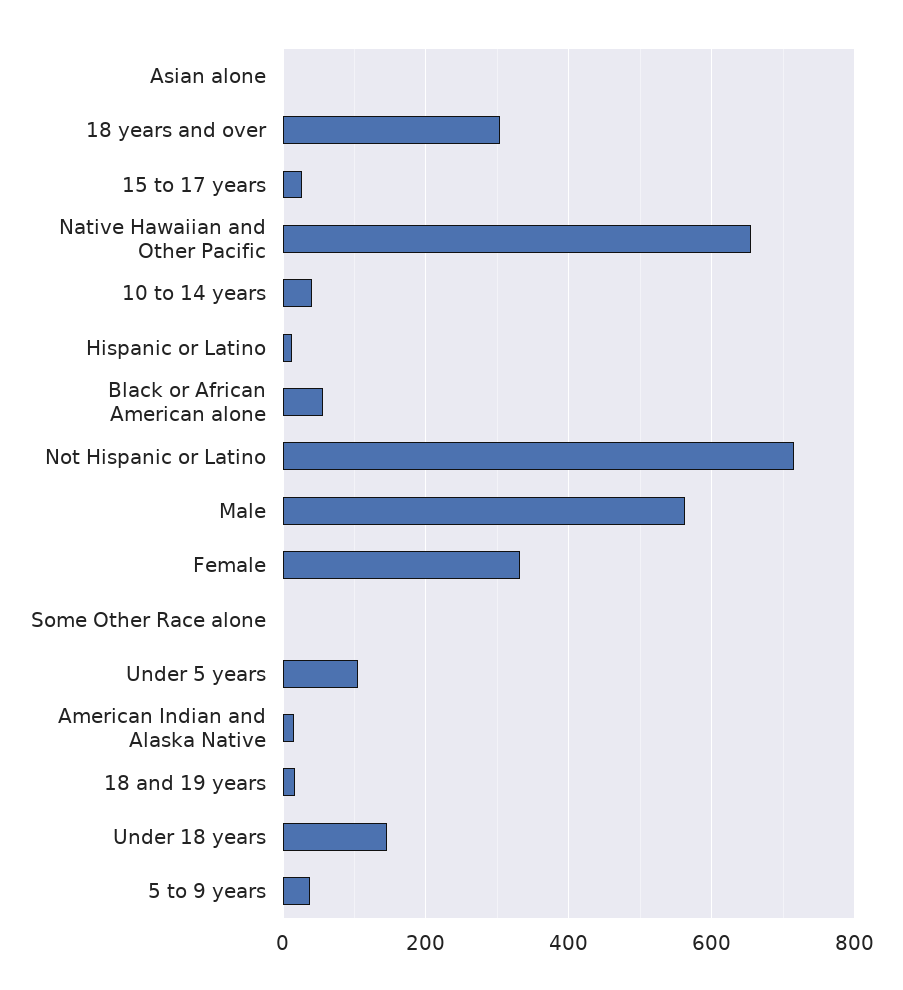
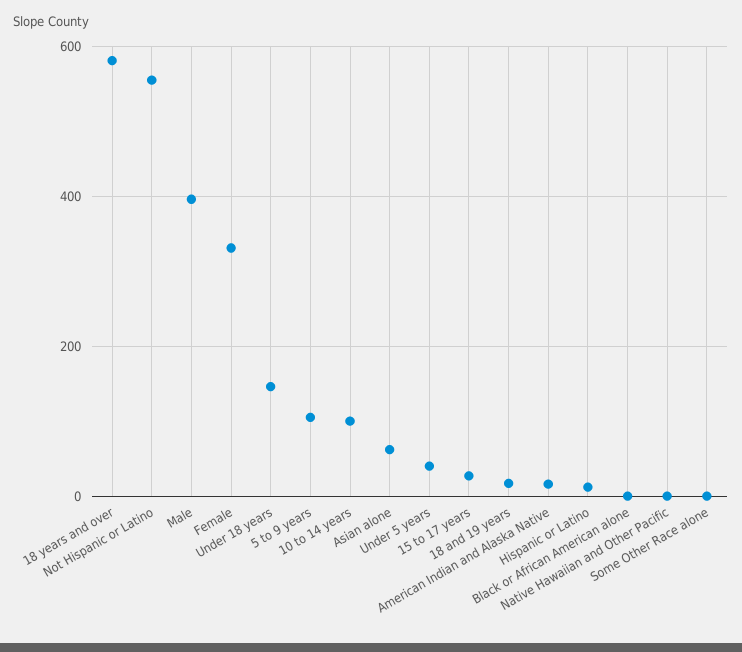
  {
-   "Asian alone": 0,
+   "Asian alone": 60,
-   "18 years and over": 300,
+   "18 years and over": 580,
    "15 to 17 years": 20,
-   "Native Hawaiian and Other Pacific": 660,
+   "Native Hawaiian and Other Pacific": 0,
-   "10 to 14 years": 40,
+   "10 to 14 years": 100,
    "Hispanic or Latino": 20,
-   "Black or African American alone": 60,
+   "Black or African American alone": 0,
-   "Not Hispanic or Latino": 720,
+   "Not Hispanic or Latino": 560,
-   "Male": 560,
+   "Male": 400,
    "Female": 340,
    "Some Other Race alone": 0,
-   "Under 5 years": 100,
+   "Under 5 years": 40,
    "American Indian and Alaska Native": 20,
    "18 and 19 years": 20,
    "Under 18 years": 140,
-   "5 to 9 years": 40
+   "5 to 9 years": 100
  }

